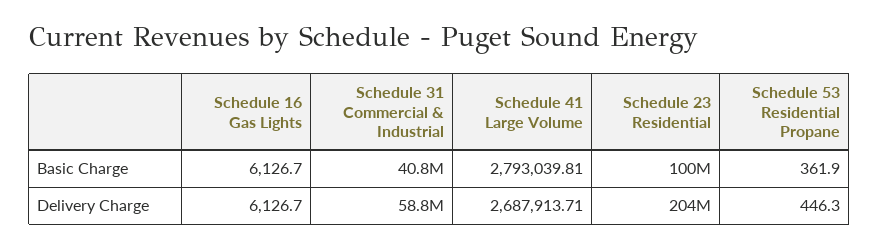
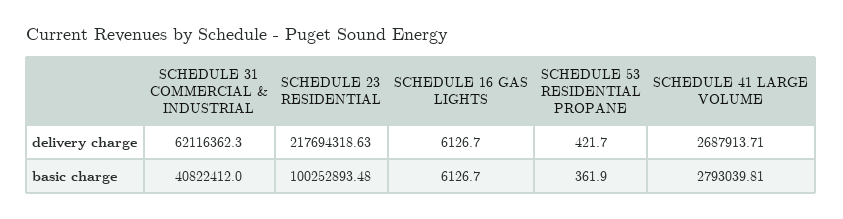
  {
    "Schedule 16 Gas Lights": {
      "Basic Charge": 6126.7,
      "Delivery Charge": 6126.7
    },
    "Schedule 31 Commercial & Industrial": {
      "Basic Charge": 40822412,
-     "Delivery Charge": 58800000
+     "Delivery Charge": 62116362.3
    },
    "Schedule 41 Large Volume": {
      "Basic Charge": 2793039.81,
      "Delivery Charge": 2687913.71
    },
    "Schedule 23 Residential": {
      "Basic Charge": 100252893.48,
-     "Delivery Charge": 204000000
+     "Delivery Charge": 217694318.63
    },
    "Schedule 53 Residential Propane": {
      "Basic Charge": 361.9,
-     "Delivery Charge": 446.3
+     "Delivery Charge": 421.7
    }
  }

